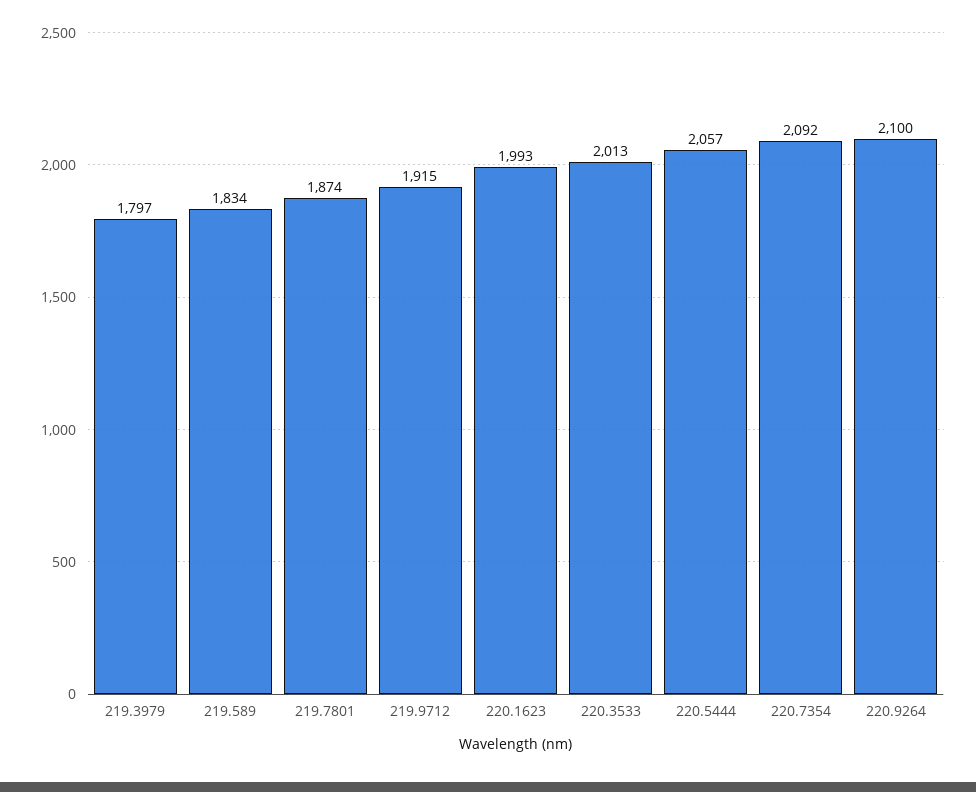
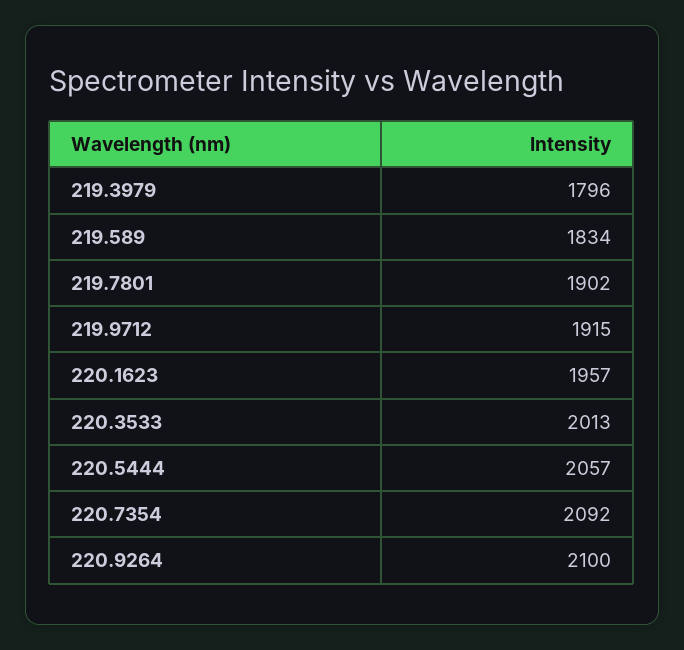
  {
-   "219.3979": 1797,
+   "219.3979": 1796,
    "219.589": 1834,
-   "219.7801": 1874,
+   "219.7801": 1902,
    "219.9712": 1915,
-   "220.1623": 1993,
+   "220.1623": 1957,
    "220.3533": 2013,
    "220.5444": 2057,
    "220.7354": 2092,
    "220.9264": 2100
  }

